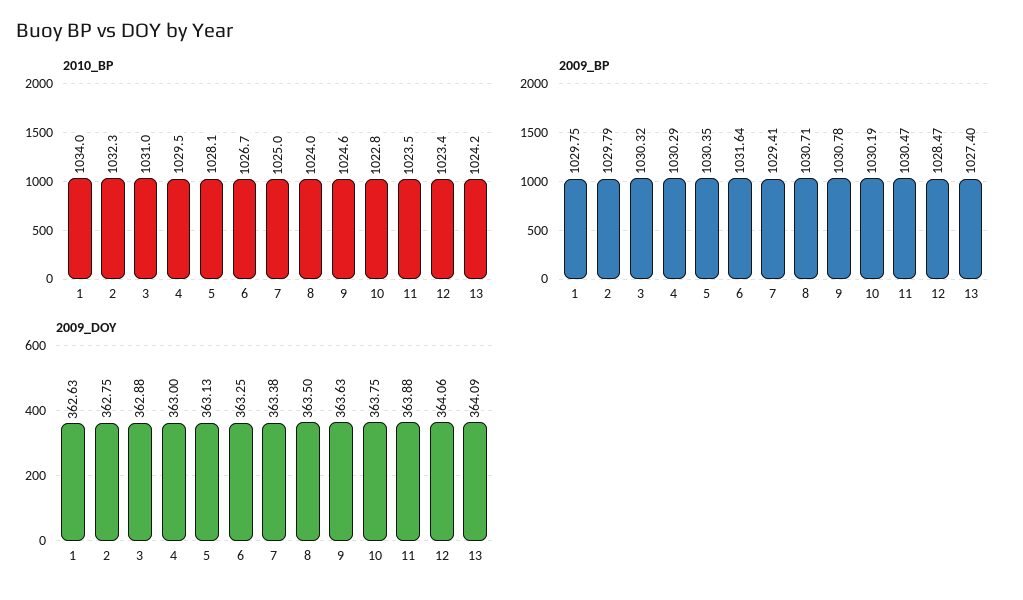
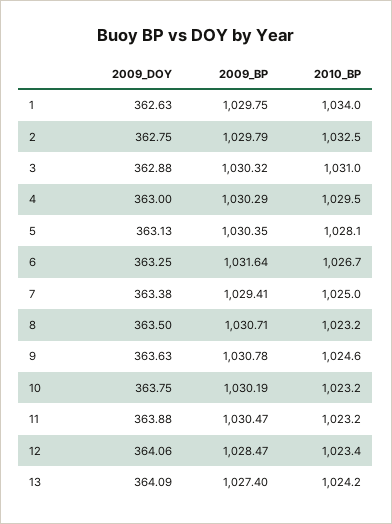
  {
    "2010_BP": {
      "1": 1034,
-     "2": 1032.3,
+     "2": 1032.5,
      "3": 1031,
      "4": 1029.5,
      "5": 1028.1,
      "6": 1026.7,
      "7": 1025,
-     "8": 1024,
+     "8": 1023.2,
      "9": 1024.6,
-     "10": 1022.8,
+     "10": 1023.2,
-     "11": 1023.5,
+     "11": 1023.2,
      "12": 1023.4,
      "13": 1024.2
    },
    "2009_BP": {
      "1": 1029.75,
      "2": 1029.79,
      "3": 1030.32,
      "4": 1030.29,
      "5": 1030.35,
      "6": 1031.64,
      "7": 1029.41,
      "8": 1030.71,
      "9": 1030.78,
      "10": 1030.19,
      "11": 1030.47,
      "12": 1028.47,
      "13": 1027.4
    },
    "2009_DOY": {
      "1": 362.63,
      "2": 362.75,
      "3": 362.88,
      "4": 363,
      "5": 363.13,
      "6": 363.25,
      "7": 363.38,
      "8": 363.5,
      "9": 363.63,
      "10": 363.75,
      "11": 363.88,
      "12": 364.06,
      "13": 364.09
    }
  }

